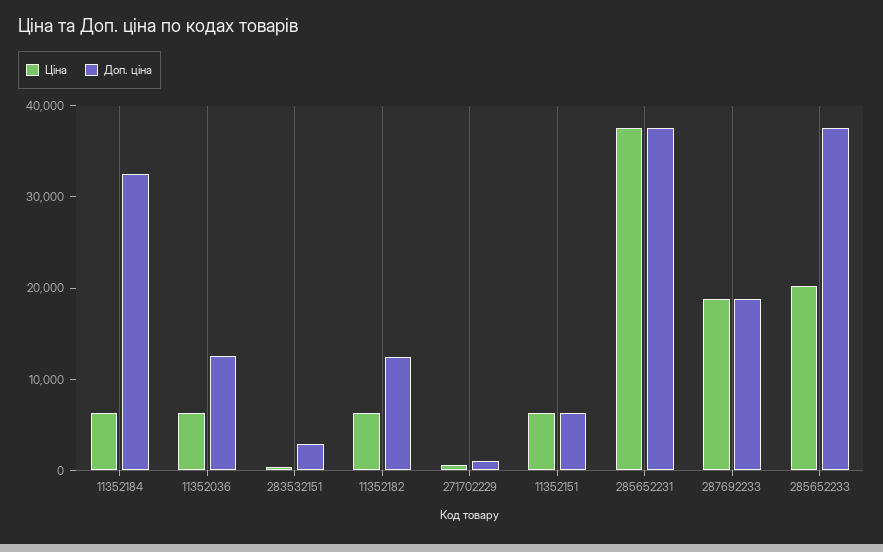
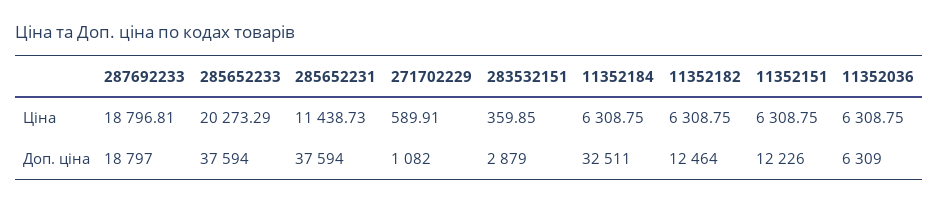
  {
    "Ціна": {
      "11352184": 6308.75,
      "11352036": 6308.75,
      "283532151": 359.85,
      "11352182": 6308.75,
      "271702229": 589.91,
      "11352151": 6308.75,
-     "285652231": 38000,
+     "285652231": 11438.73,
      "287692233": 18796.81,
      "285652233": 20273.29
    },
    "Доп. ціна": {
      "11352184": 32511,
-     "11352036": 12000,
+     "11352036": 6309,
      "283532151": 2879,
      "11352182": 12464,
      "271702229": 1082,
-     "11352151": 6000,
+     "11352151": 12226,
      "285652231": 37594,
      "287692233": 18797,
      "285652233": 37594
    }
  }

